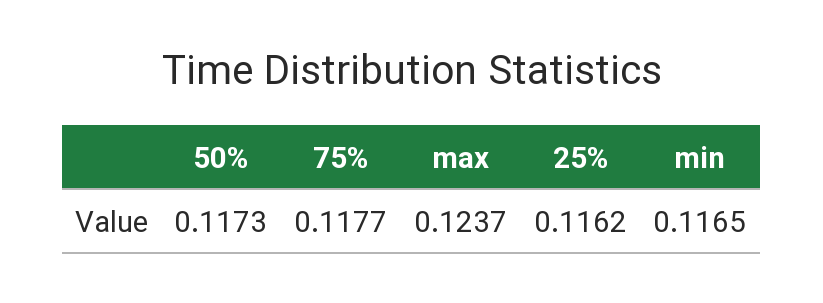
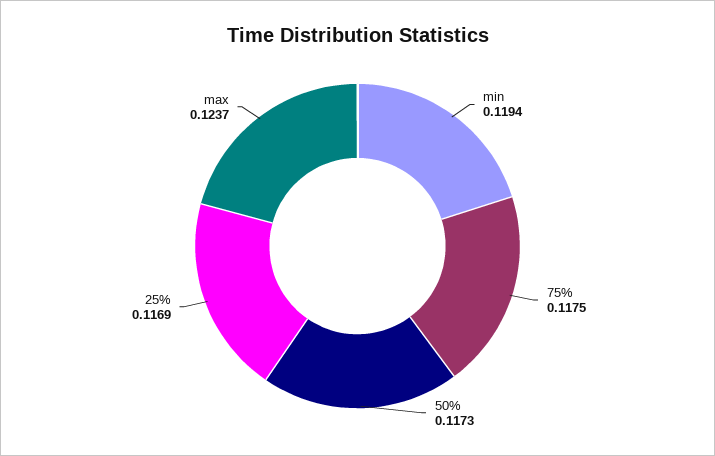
  {
    "50%": 0.1173,
-   "75%": 0.1177,
+   "75%": 0.1175,
    "max": 0.1237,
-   "25%": 0.1162,
+   "25%": 0.1169,
-   "min": 0.1165
+   "min": 0.1194
  }

